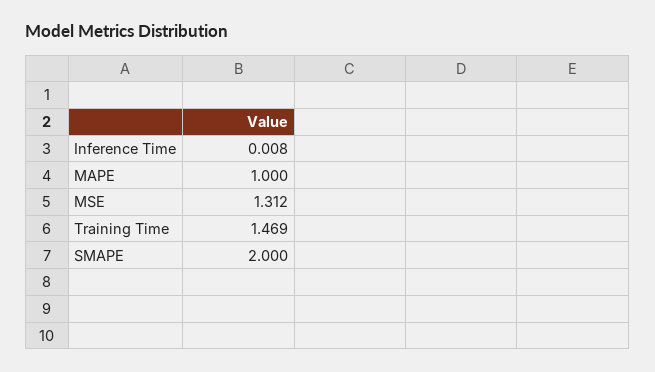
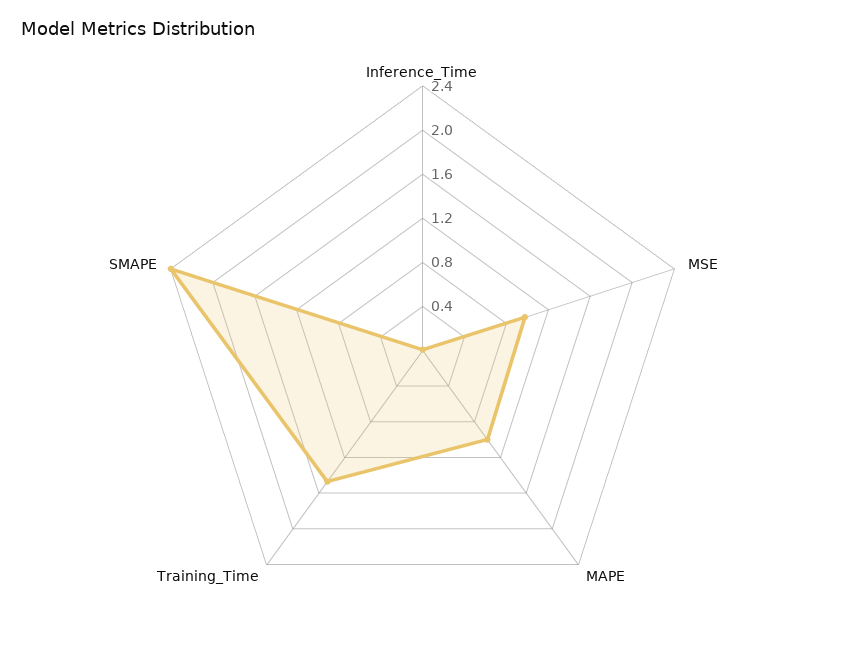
  {
    "Inference Time": 0.008,
    "MAPE": 1,
-   "MSE": 1.312,
+   "MSE": 1,
    "Training Time": 1.469,
-   "SMAPE": 2
+   "SMAPE": 2.4
  }

